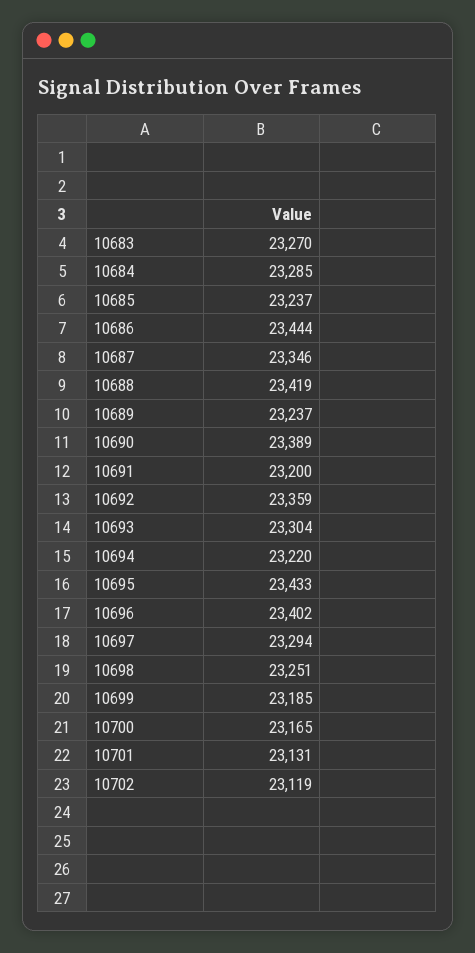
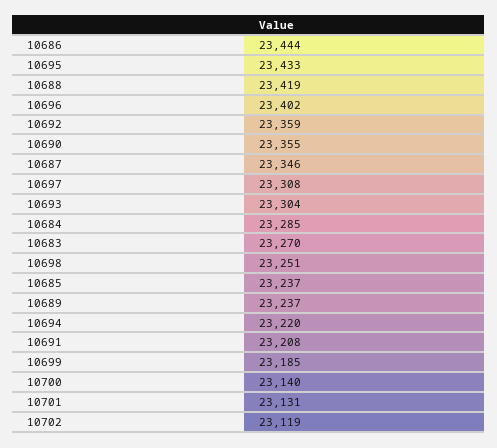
  {
    "10683": 23270,
    "10684": 23285,
    "10685": 23237,
    "10686": 23444,
    "10687": 23346,
    "10688": 23419,
    "10689": 23237,
-   "10690": 23389,
+   "10690": 23355,
-   "10691": 23200,
+   "10691": 23208,
    "10692": 23359,
    "10693": 23304,
    "10694": 23220,
    "10695": 23433,
    "10696": 23402,
-   "10697": 23294,
+   "10697": 23308,
    "10698": 23251,
    "10699": 23185,
-   "10700": 23165,
+   "10700": 23140,
    "10701": 23131,
    "10702": 23119
  }

